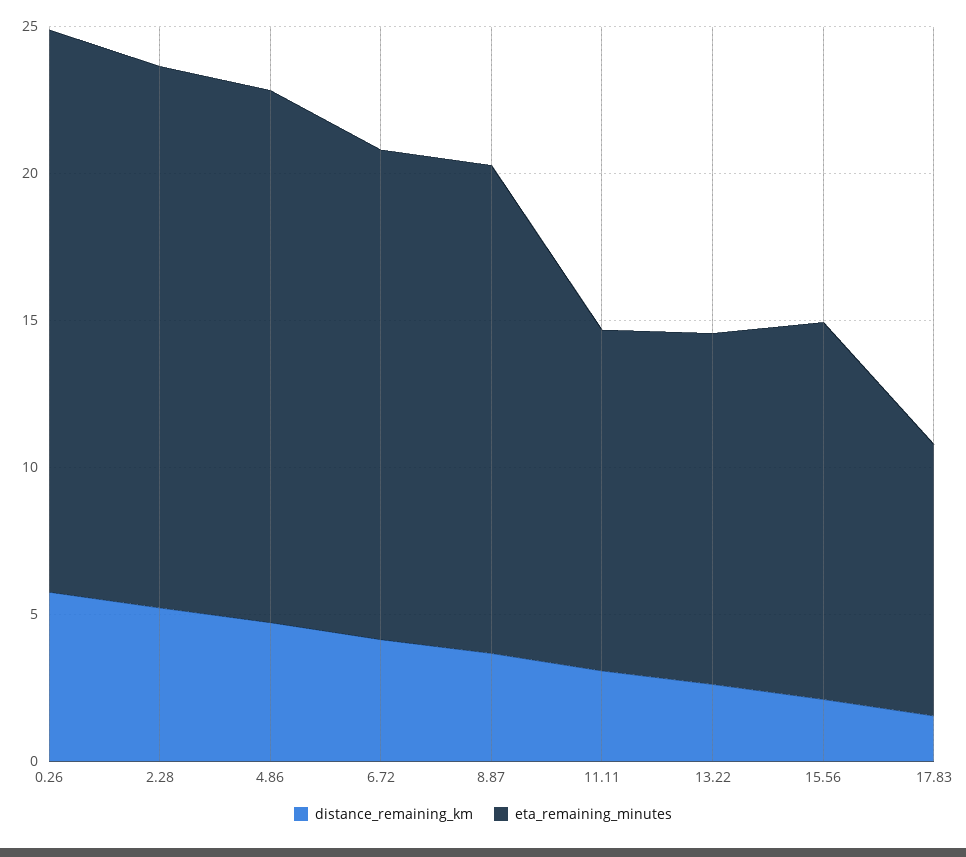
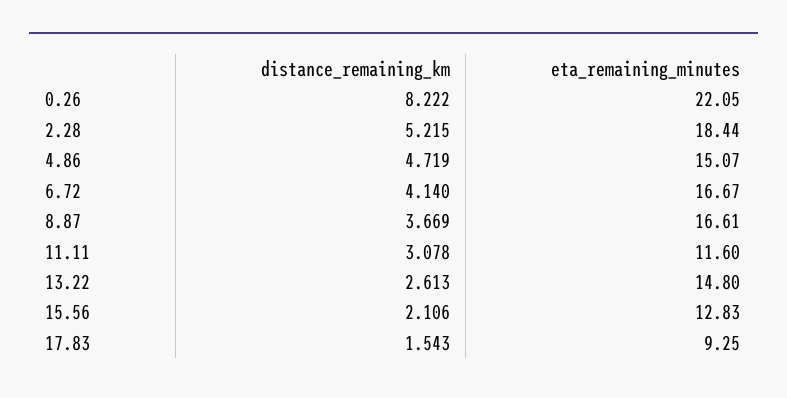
  {
    "distance_remaining_km": {
-     "0.26": 6,
+     "0.26": 8.222,
      "2.28": 5.215,
      "4.86": 4.719,
      "6.72": 4.14,
      "8.87": 3.669,
      "11.11": 3.078,
      "13.22": 2.613,
      "15.56": 2.106,
      "17.83": 1.543
    },
    "eta_remaining_minutes": {
-     "0.26": 19,
+     "0.26": 22.05,
      "2.28": 18.44,
-     "4.86": 18,
+     "4.86": 15.07,
      "6.72": 16.67,
      "8.87": 16.61,
      "11.11": 11.6,
-     "13.22": 12,
+     "13.22": 14.8,
      "15.56": 12.83,
      "17.83": 9.25
    }
  }

